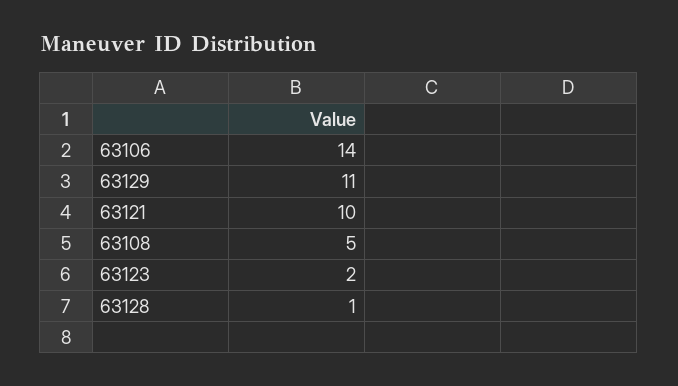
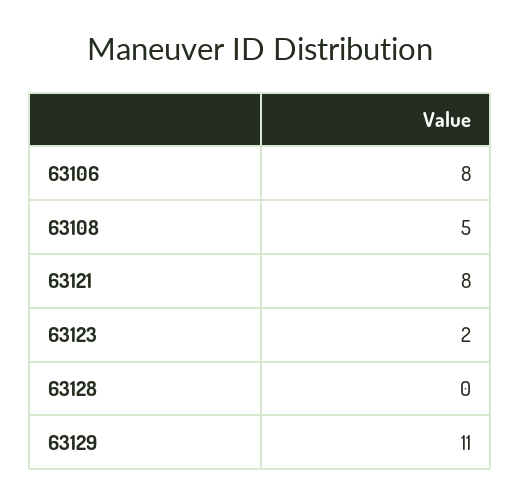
  {
-   "63106": 14,
+   "63106": 8,
    "63129": 11,
-   "63121": 10,
+   "63121": 8,
    "63108": 5,
    "63123": 2,
-   "63128": 1
+   "63128": 0
  }

